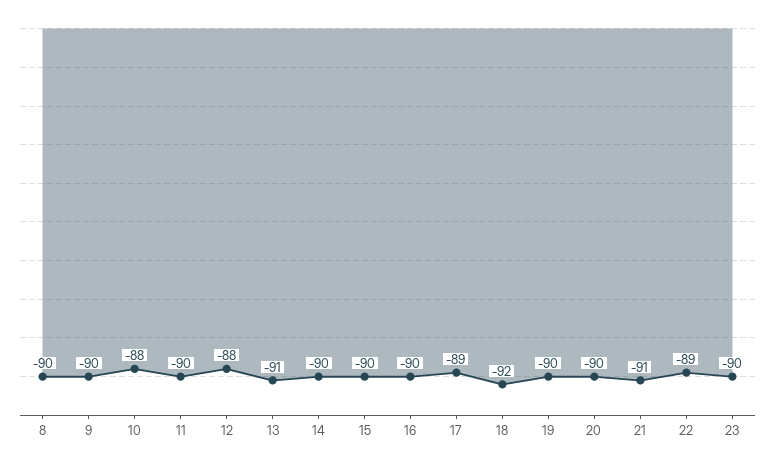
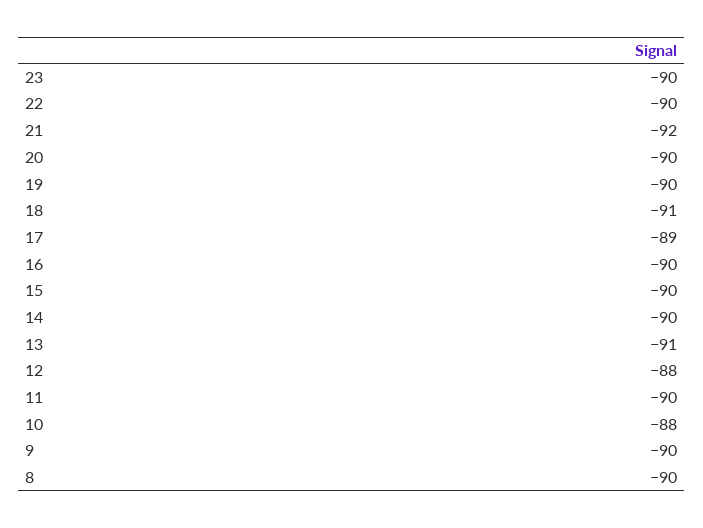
  {
    "8": -90,
    "9": -90,
    "10": -88,
    "11": -90,
    "12": -88,
    "13": -91,
    "14": -90,
    "15": -90,
    "16": -90,
    "17": -89,
-   "18": -92,
+   "18": -91,
    "19": -90,
    "20": -90,
-   "21": -91,
+   "21": -92,
-   "22": -89,
+   "22": -90,
    "23": -90
  }

